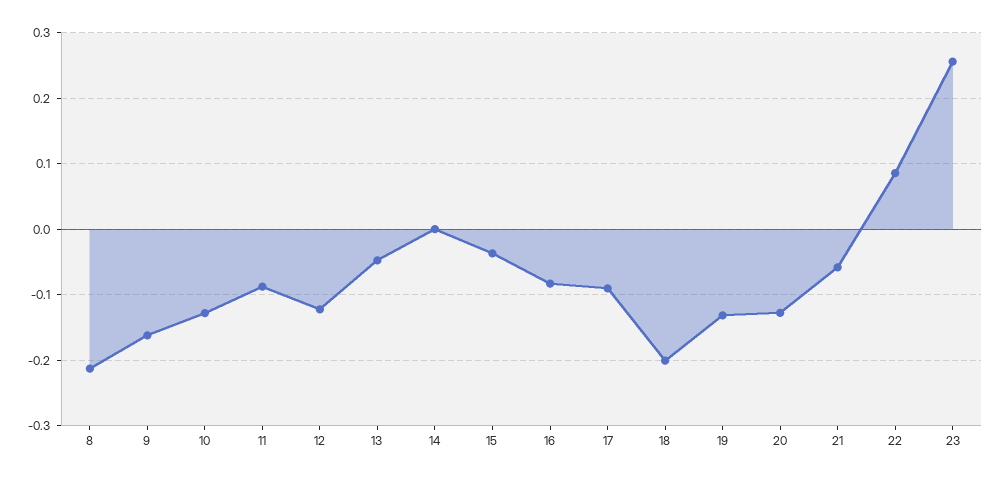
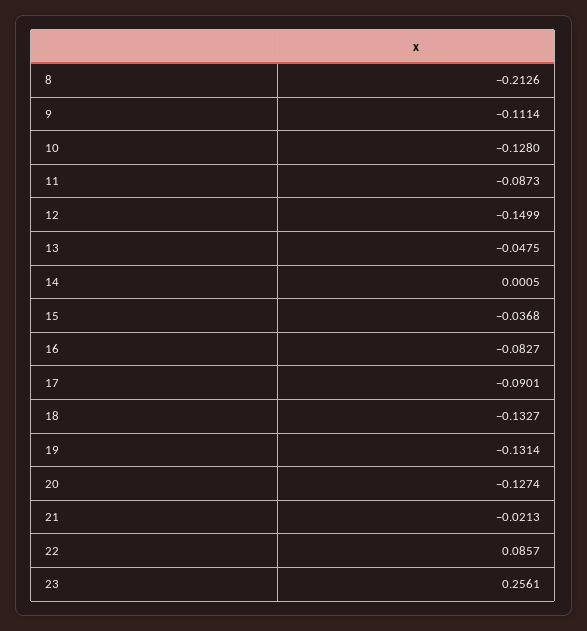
  {
    "8": -0.2126,
-   "9": -0.16,
+   "9": -0.1114,
    "10": -0.128,
    "11": -0.0873,
-   "12": -0.12,
+   "12": -0.1499,
    "13": -0.0475,
    "14": 0.0005,
    "15": -0.0368,
    "16": -0.0827,
    "17": -0.0901,
-   "18": -0.2,
+   "18": -0.1327,
    "19": -0.1314,
    "20": -0.1274,
-   "21": -0.06,
+   "21": -0.0213,
    "22": 0.0857,
    "23": 0.2561
  }

